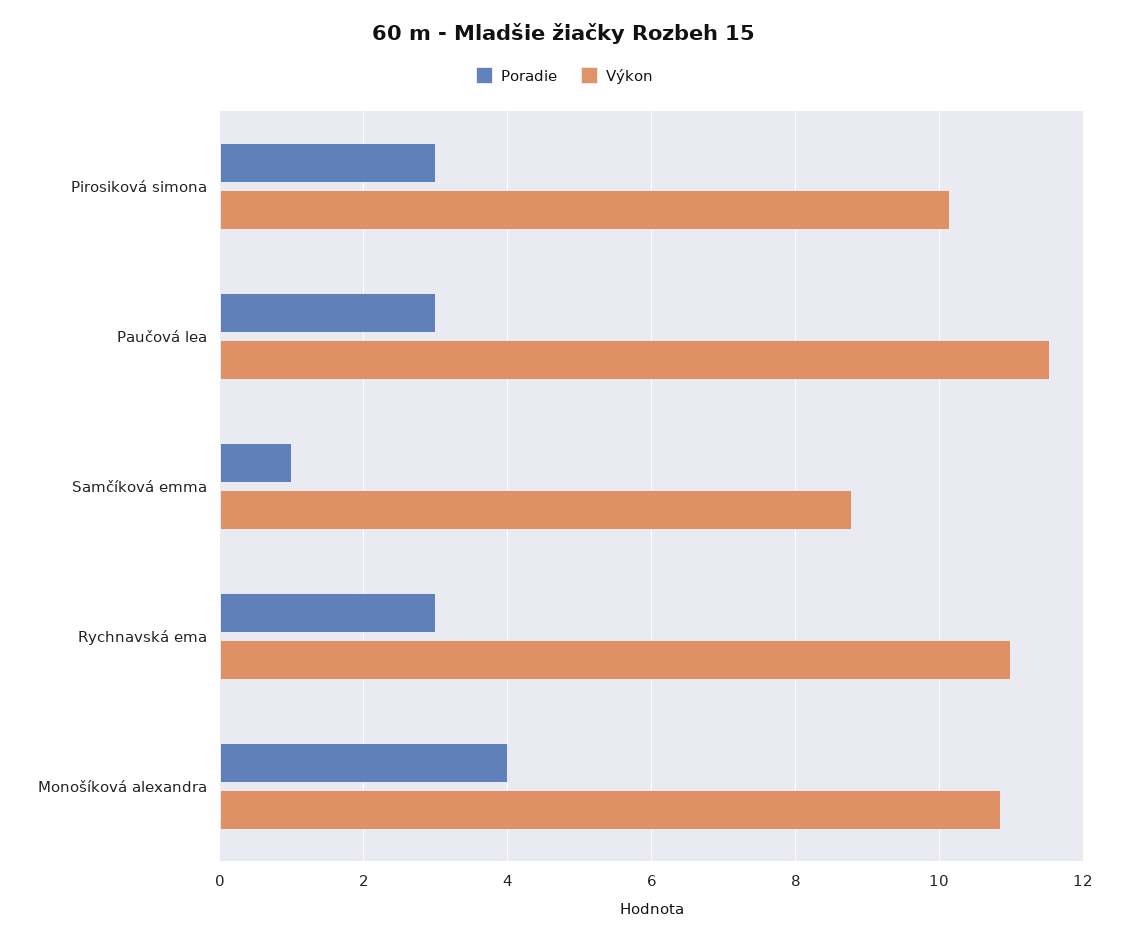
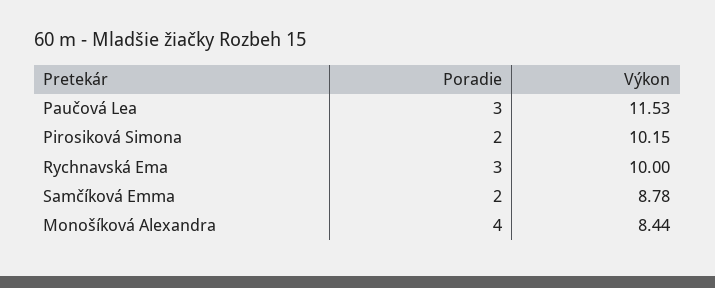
  {
    "Poradie": {
-     "Pirosiková simona": 3,
+     "Pirosiková simona": 2,
      "Paučová lea": 3,
-     "Samčíková emma": 1,
+     "Samčíková emma": 2,
      "Rychnavská ema": 3,
      "Monošíková alexandra": 4
    },
    "Výkon": {
      "Pirosiková simona": 10.15,
      "Paučová lea": 11.53,
      "Samčíková emma": 8.78,
-     "Rychnavská ema": 11,
+     "Rychnavská ema": 10,
-     "Monošíková alexandra": 10.8
+     "Monošíková alexandra": 8.44
    }
  }

